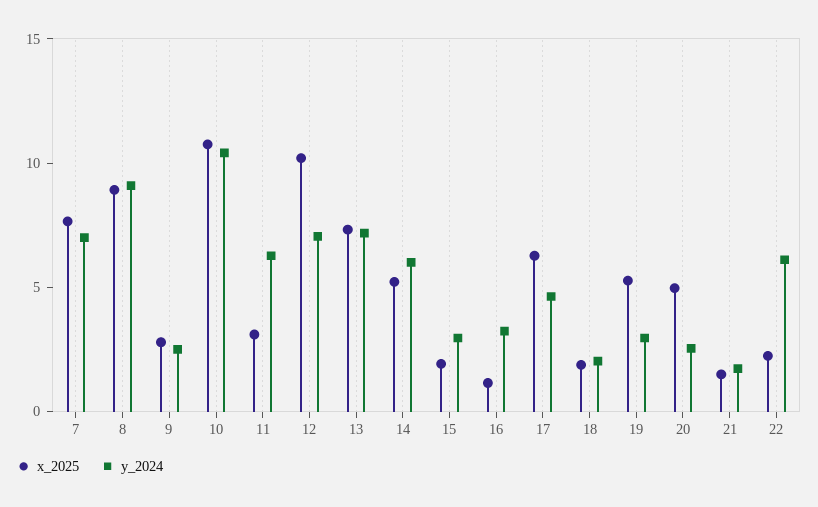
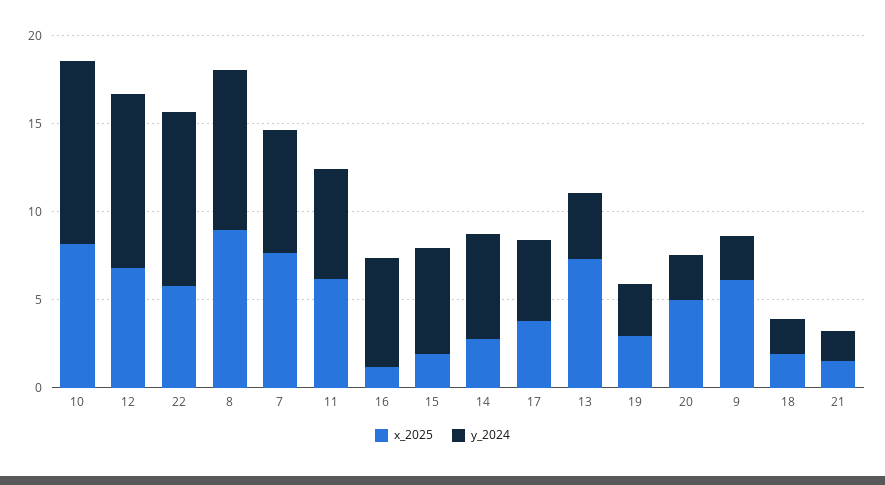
  {
    "x_2025": {
      "7": 8,
      "8": 9,
-     "9": 3,
+     "9": 6,
-     "10": 11,
+     "10": 8,
-     "11": 3,
+     "11": 6,
-     "12": 10,
+     "12": 7,
      "13": 7,
-     "14": 5,
+     "14": 3,
      "15": 2,
      "16": 1,
-     "17": 6,
+     "17": 4,
      "18": 2,
-     "19": 5,
+     "19": 3,
      "20": 5,
      "21": 2,
-     "22": 2
+     "22": 6
    },
    "y_2024": {
      "7": 7,
      "8": 9,
      "9": 3,
      "10": 10,
      "11": 6,
-     "12": 7,
+     "12": 10,
-     "13": 7,
+     "13": 4,
      "14": 6,
-     "15": 3,
+     "15": 6,
-     "16": 3,
+     "16": 6,
      "17": 5,
      "18": 2,
      "19": 3,
      "20": 3,
      "21": 2,
-     "22": 6
+     "22": 10
    }
  }

